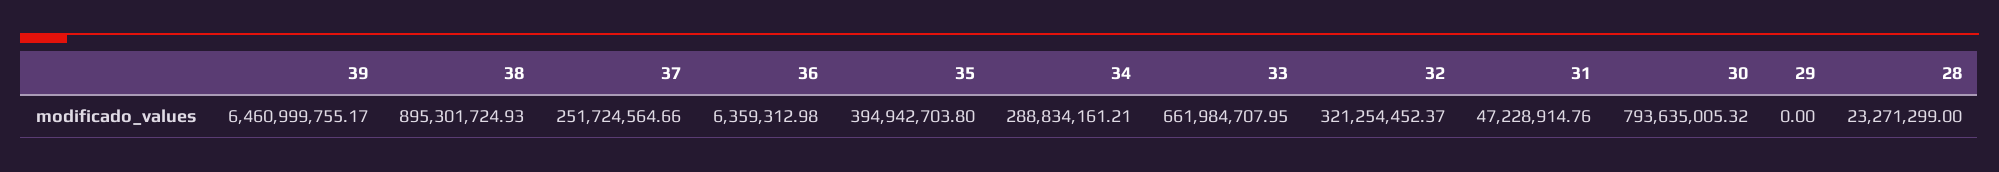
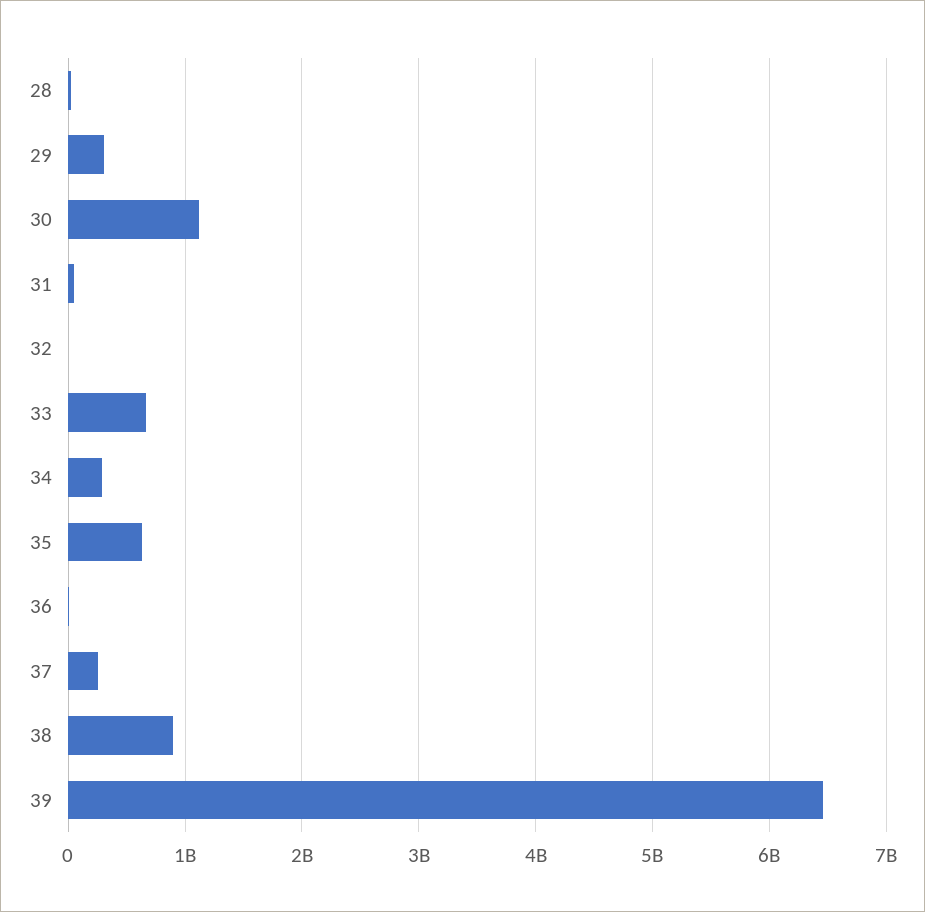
  {
    "39": 6460999755.17,
    "38": 895301724.93,
    "37": 251724564.66,
    "36": 6359312.98,
-   "35": 394942703.8,
+   "35": 600000000,
    "34": 288834161.21,
    "33": 661984707.95,
-   "32": 321254452.37,
+   "32": 0,
    "31": 47228914.76,
-   "30": 793635005.32,
+   "30": 1100000000,
-   "29": 0,
+   "29": 300000000,
    "28": 23271299
  }

